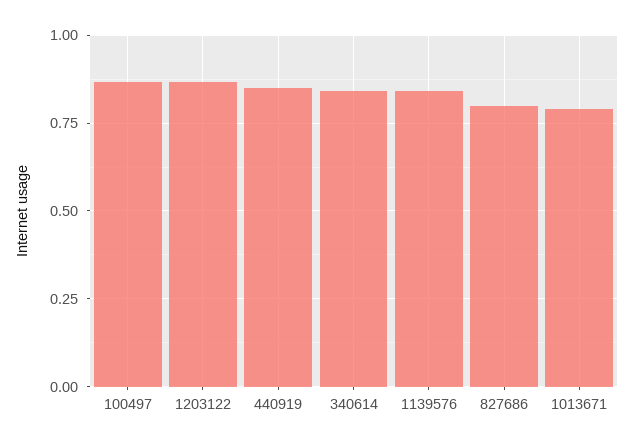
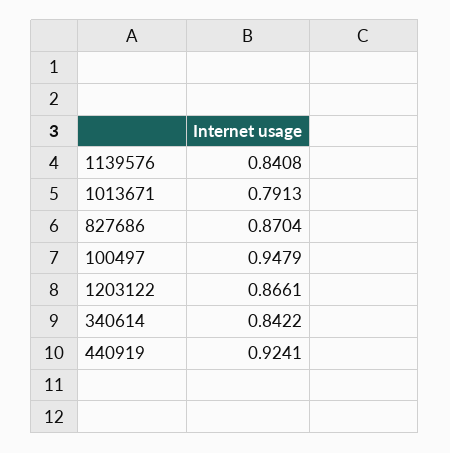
  {
-   "100497": 0.875,
+   "100497": 0.9479,
    "1203122": 0.8661,
-   "440919": 0.85,
+   "440919": 0.9241,
    "340614": 0.8422,
    "1139576": 0.8408,
-   "827686": 0.8,
+   "827686": 0.8704,
    "1013671": 0.7913
  }

